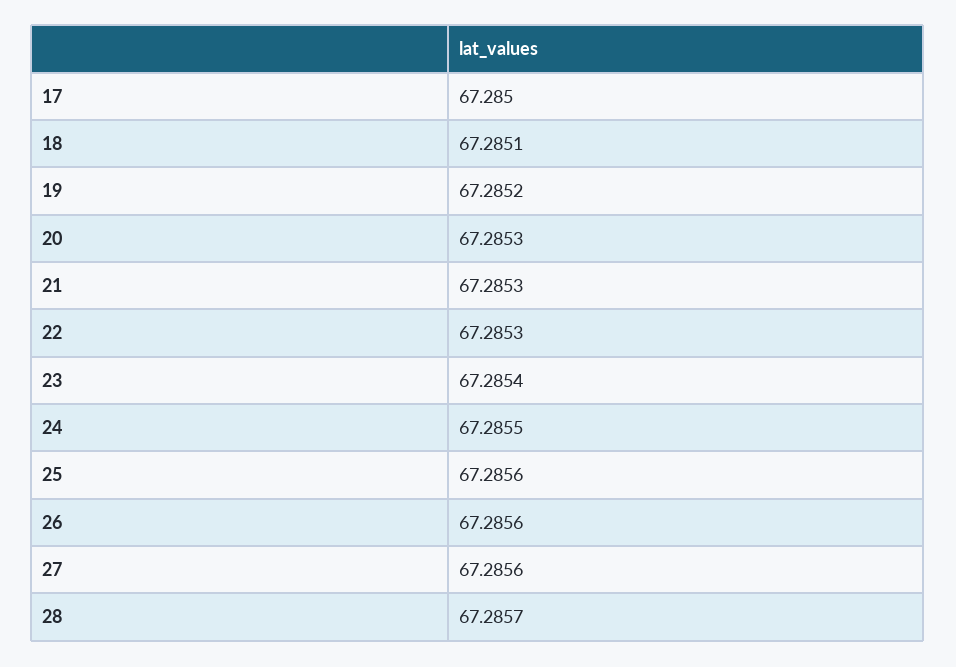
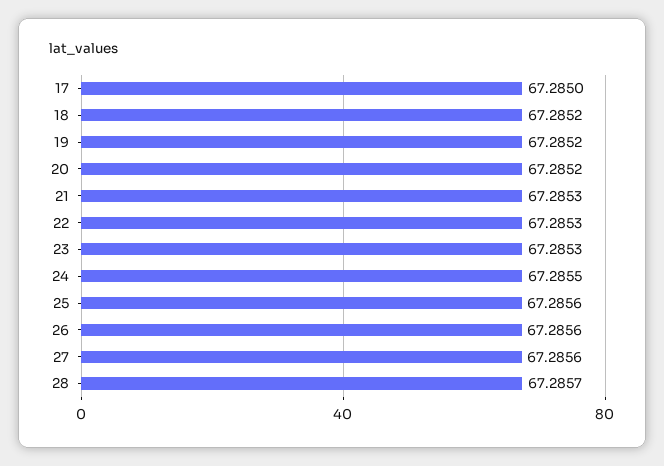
  {
    "17": 67.285,
-   "18": 67.2851,
+   "18": 67.2852,
    "19": 67.2852,
-   "20": 67.2853,
+   "20": 67.2852,
    "21": 67.2853,
    "22": 67.2853,
-   "23": 67.2854,
+   "23": 67.2853,
    "24": 67.2855,
    "25": 67.2856,
    "26": 67.2856,
    "27": 67.2856,
    "28": 67.2857
  }

